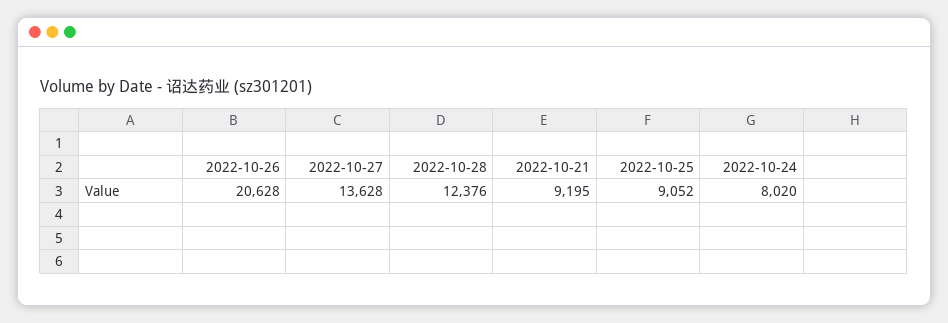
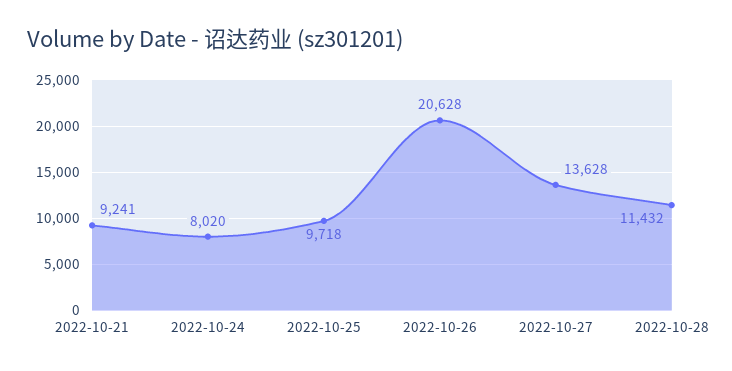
  {
    "2022-10-26": 20628,
    "2022-10-27": 13628,
-   "2022-10-28": 12376,
+   "2022-10-28": 11432,
-   "2022-10-21": 9195,
+   "2022-10-21": 9241,
-   "2022-10-25": 9052,
+   "2022-10-25": 9718,
    "2022-10-24": 8020
  }

